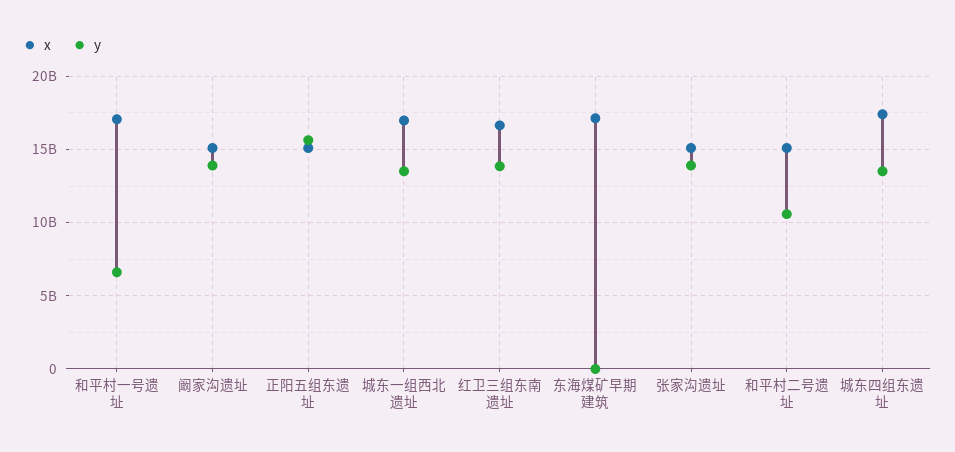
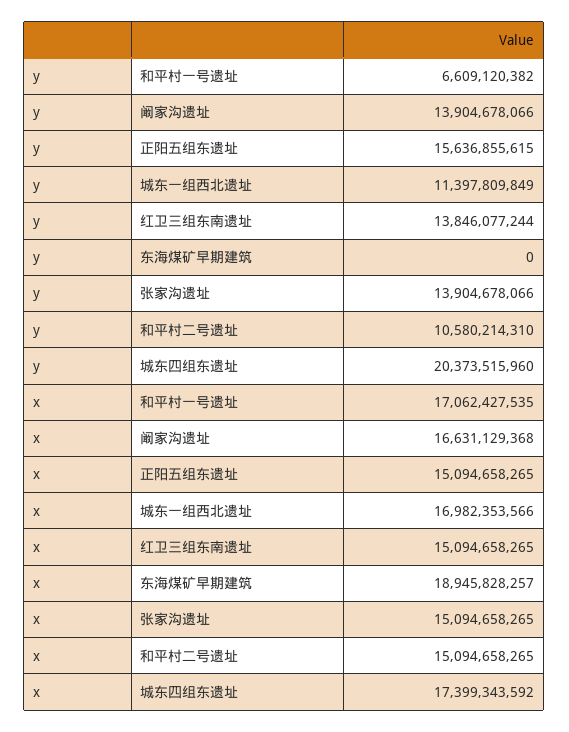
  {
    "x": {
      "和平村一号遗址": 17062427535,
-     "阚家沟遗址": 15000000000,
+     "阚家沟遗址": 16631129368,
      "正阳五组东遗址": 15094658265,
      "城东一组西北遗址": 16982353566,
-     "红卫三组东南遗址": 16500000000,
+     "红卫三组东南遗址": 15094658265,
-     "东海煤矿早期建筑": 17000000000,
+     "东海煤矿早期建筑": 18945828257,
      "张家沟遗址": 15094658265,
      "和平村二号遗址": 15094658265,
      "城东四组东遗址": 17399343592
    },
    "y": {
      "和平村一号遗址": 6609120382,
      "阚家沟遗址": 13904678066,
      "正阳五组东遗址": 15636855615,
-     "城东一组西北遗址": 13500000000,
+     "城东一组西北遗址": 11397809849,
      "红卫三组东南遗址": 13846077244,
      "东海煤矿早期建筑": 0,
      "张家沟遗址": 13904678066,
      "和平村二号遗址": 10580214310,
-     "城东四组东遗址": 13500000000
+     "城东四组东遗址": 20373515960
    }
  }

